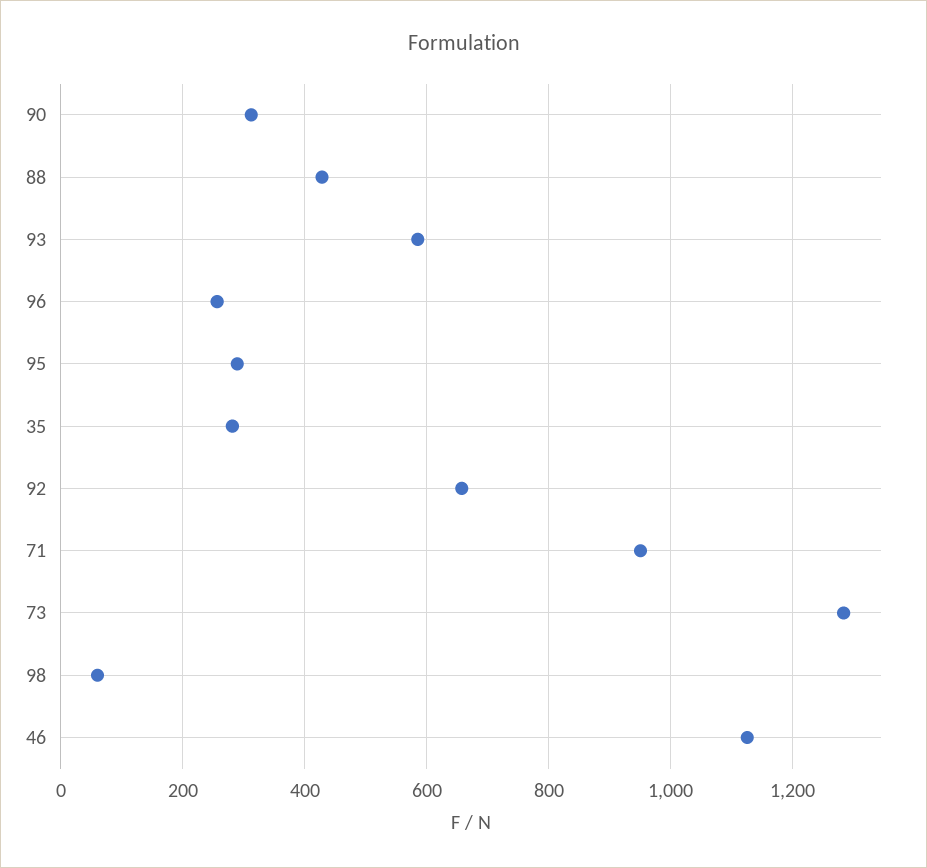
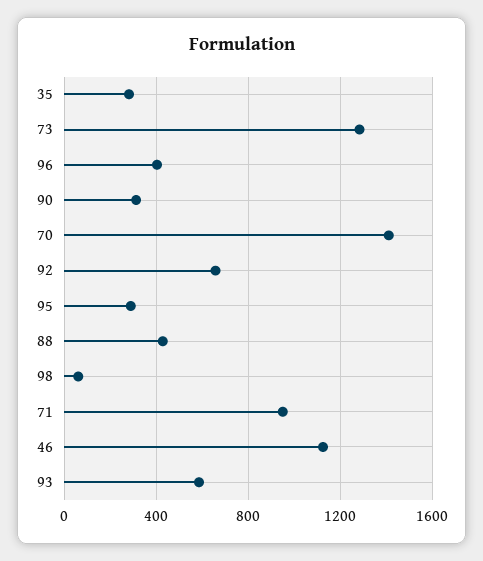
  {
    "90": 320,
    "88": 420,
    "93": 580,
-   "96": 260,
+   "96": 400,
    "95": 280,
    "35": 280,
    "92": 660,
    "71": 960,
    "73": 1280,
    "98": 60,
-   "46": 1120
+   "46": 1120,
+   "70": 1400
  }

